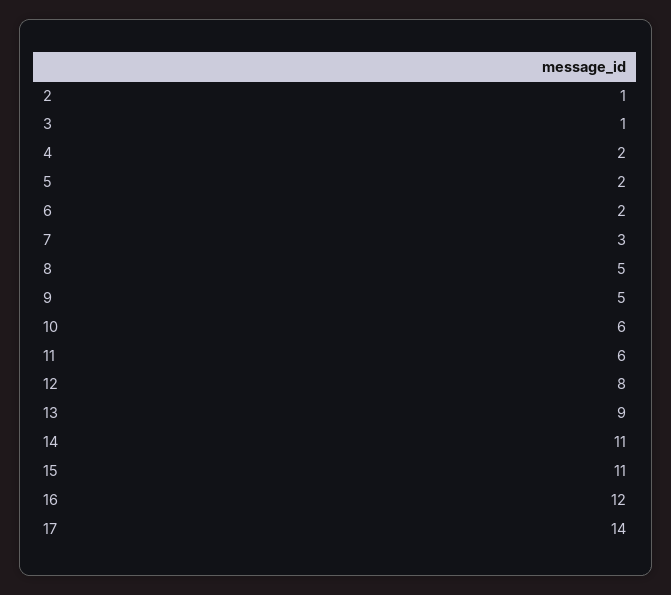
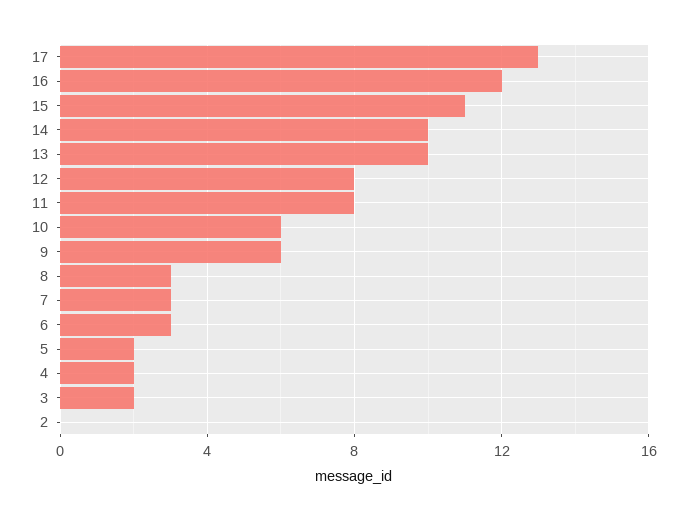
  {
-   "2": 1,
+   "2": 0,
-   "3": 1,
+   "3": 2,
    "4": 2,
    "5": 2,
-   "6": 2,
+   "6": 3,
    "7": 3,
-   "8": 5,
+   "8": 3,
-   "9": 5,
+   "9": 6,
    "10": 6,
-   "11": 6,
+   "11": 8,
    "12": 8,
-   "13": 9,
+   "13": 10,
-   "14": 11,
+   "14": 10,
    "15": 11,
    "16": 12,
-   "17": 14
+   "17": 13
  }

